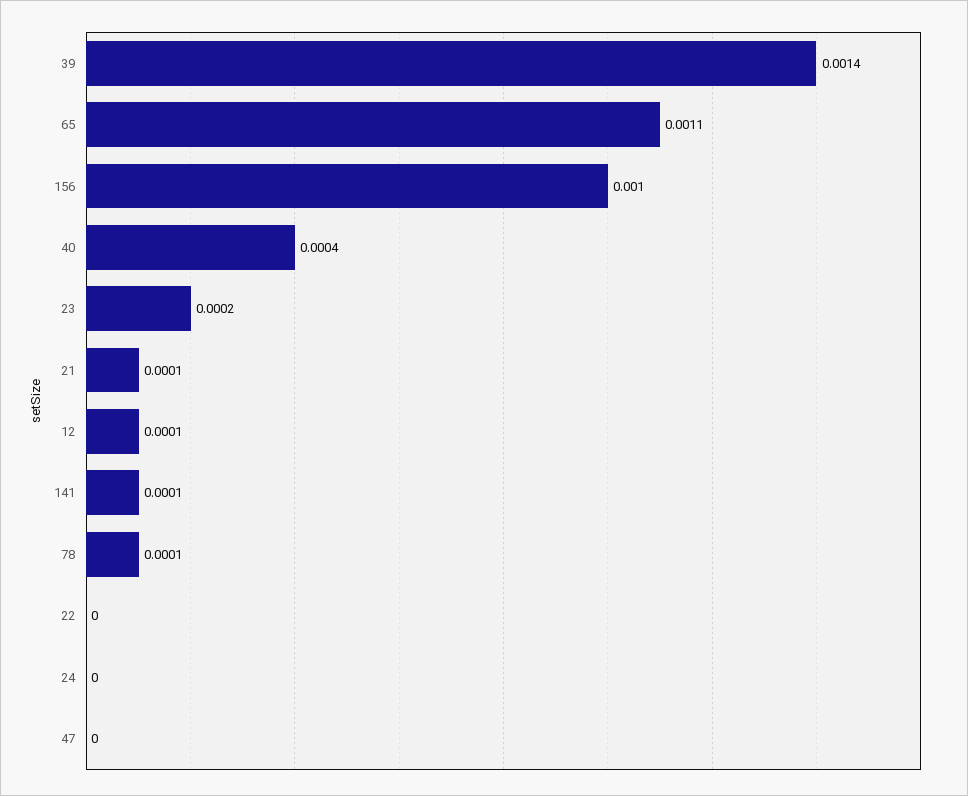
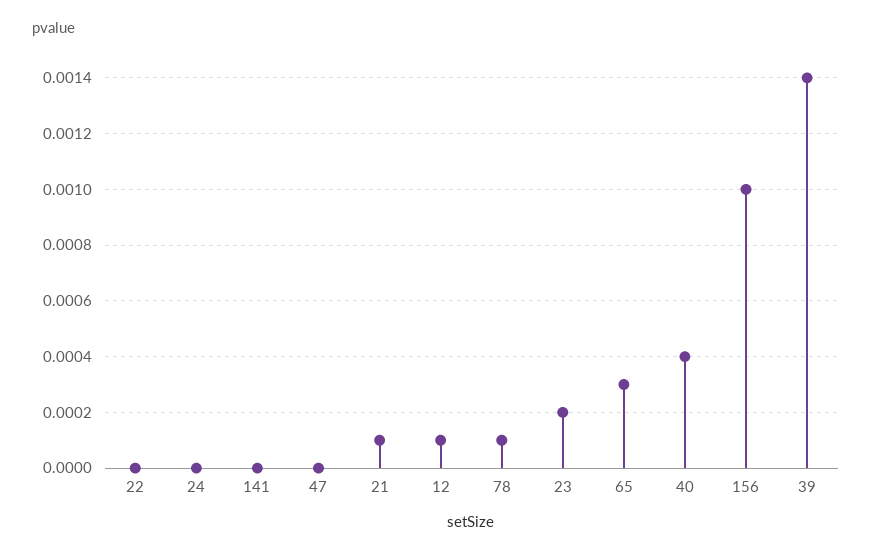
  {
    "39": 0.0014,
-   "65": 0.0011,
+   "65": 0.0003,
    "156": 0.001,
    "40": 0.0004,
    "23": 0.0002,
    "21": 0.0001,
    "12": 0.0001,
-   "141": 0.0001,
+   "141": 0,
    "78": 0.0001,
    "22": 0,
    "24": 0,
    "47": 0
  }

